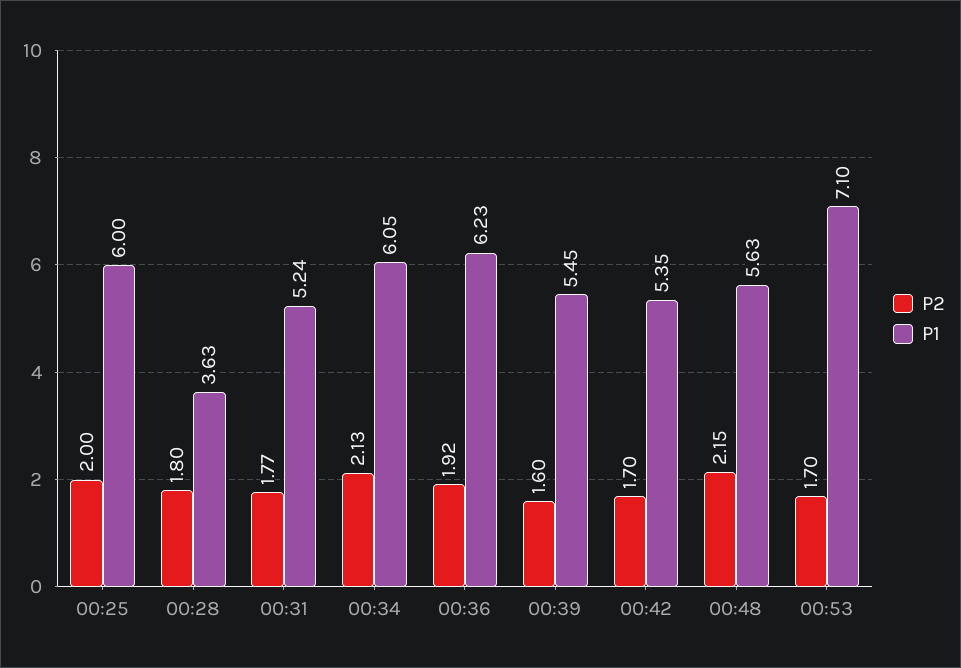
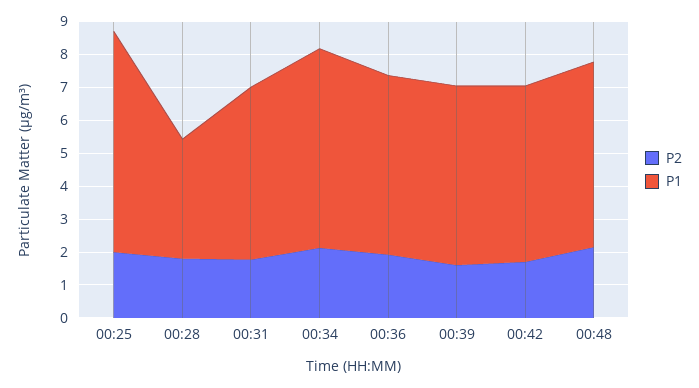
  {
    "P2": {
      "00:25": 2,
      "00:28": 1.8,
      "00:31": 1.77,
      "00:34": 2.13,
      "00:36": 1.92,
      "00:39": 1.6,
      "00:42": 1.7,
-     "00:48": 2.15,
+     "00:48": 2.15
-     "00:53": 1.7
    },
    "P1": {
-     "00:25": 6,
+     "00:25": 6.75,
      "00:28": 3.63,
      "00:31": 5.24,
      "00:34": 6.05,
-     "00:36": 6.23,
+     "00:36": 5.5,
      "00:39": 5.45,
      "00:42": 5.35,
-     "00:48": 5.63,
+     "00:48": 5.63
-     "00:53": 7.1
    }
  }

